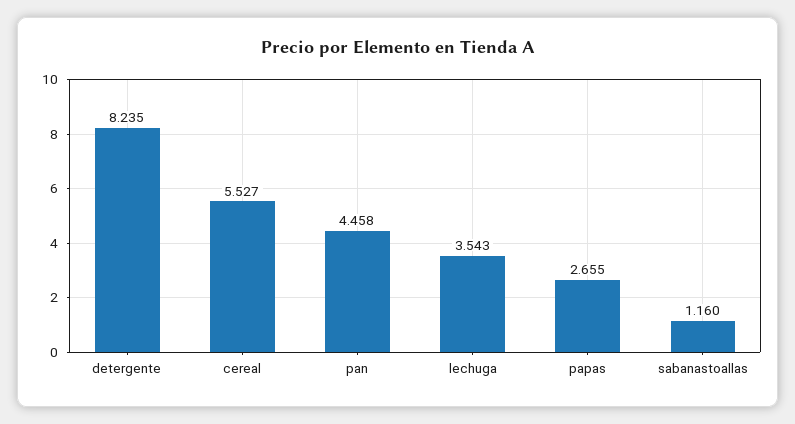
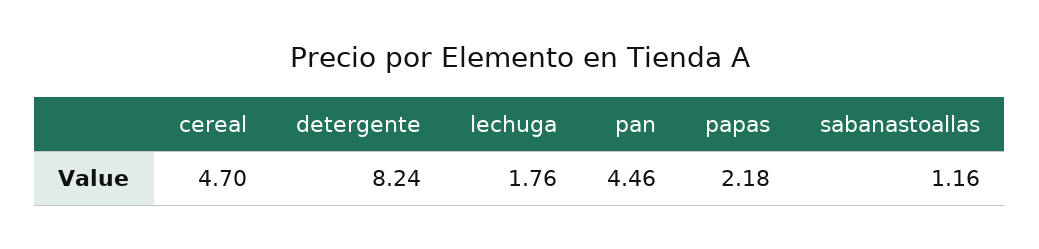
  {
    "detergente": 8.235,
-   "cereal": 5.527,
+   "cereal": 4.7,
    "pan": 4.458,
-   "lechuga": 3.543,
+   "lechuga": 1.76,
-   "papas": 2.655,
+   "papas": 2.18,
    "sabanastoallas": 1.16
  }

